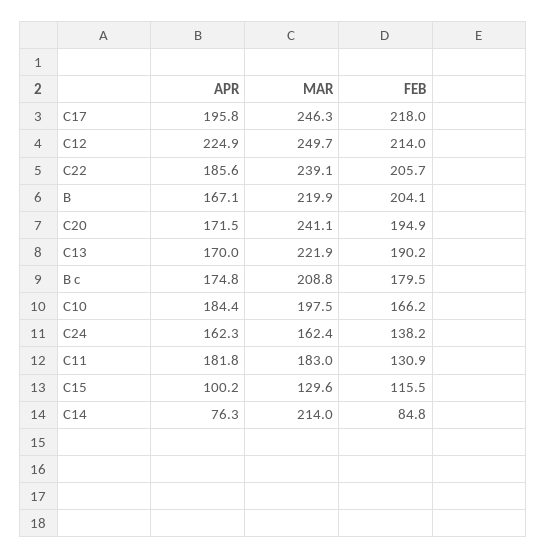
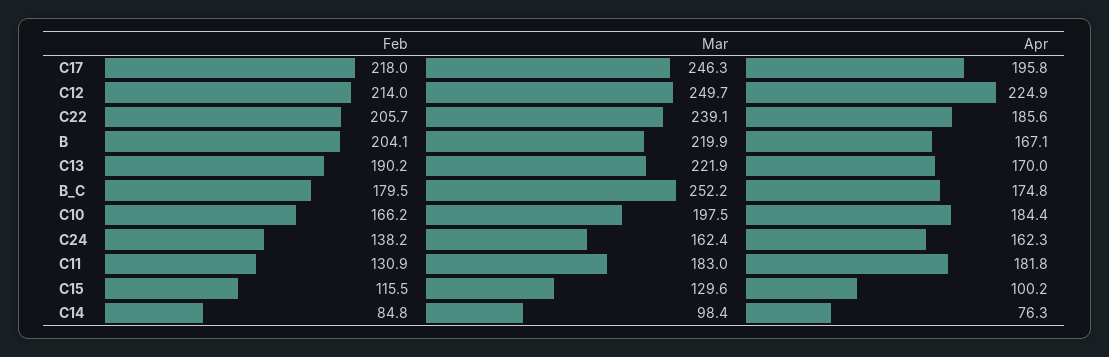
  {
    "APR": {
      "C17": 195.8,
      "C12": 224.9,
      "C22": 185.6,
      "B": 167.1,
-     "C20": 171.5,
      "C13": 170,
      "B c": 174.8,
      "C10": 184.4,
      "C24": 162.3,
      "C11": 181.8,
      "C15": 100.2,
      "C14": 76.3
    },
    "MAR": {
      "C17": 246.3,
      "C12": 249.7,
      "C22": 239.1,
      "B": 219.9,
-     "C20": 241.1,
      "C13": 221.9,
-     "B c": 208.8,
+     "B c": 252.2,
      "C10": 197.5,
      "C24": 162.4,
      "C11": 183,
      "C15": 129.6,
-     "C14": 214
+     "C14": 98.4
    },
    "FEB": {
      "C17": 218,
      "C12": 214,
      "C22": 205.7,
      "B": 204.1,
-     "C20": 194.9,
      "C13": 190.2,
      "B c": 179.5,
      "C10": 166.2,
      "C24": 138.2,
      "C11": 130.9,
      "C15": 115.5,
      "C14": 84.8
    }
  }

